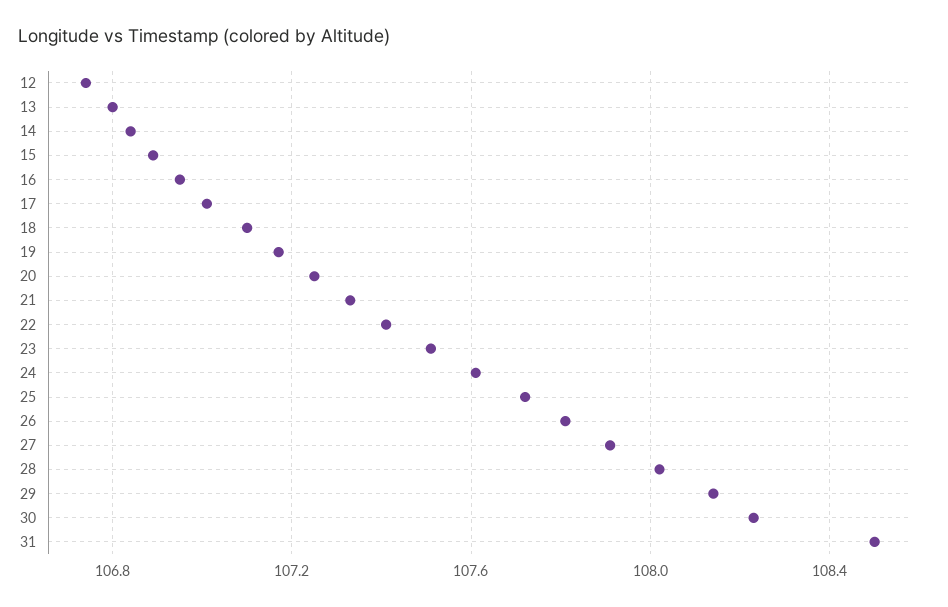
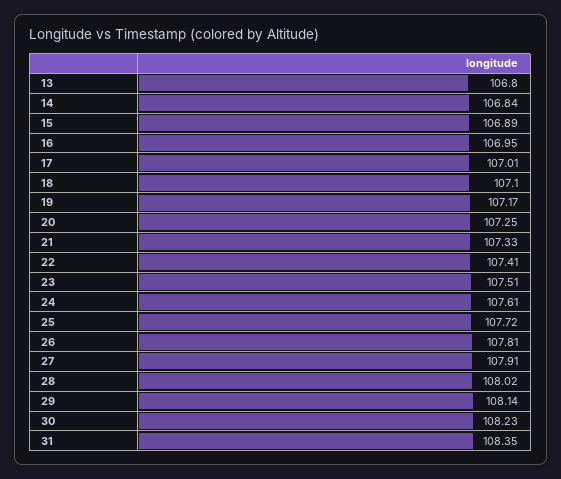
  {
-   "12": 106.75,
    "13": 106.8,
    "14": 106.84,
    "15": 106.89,
    "16": 106.95,
    "17": 107.01,
    "18": 107.1,
    "19": 107.17,
    "20": 107.25,
    "21": 107.33,
    "22": 107.41,
    "23": 107.51,
    "24": 107.61,
    "25": 107.72,
    "26": 107.81,
    "27": 107.91,
    "28": 108.02,
    "29": 108.14,
    "30": 108.23,
-   "31": 108.5
+   "31": 108.35
  }

